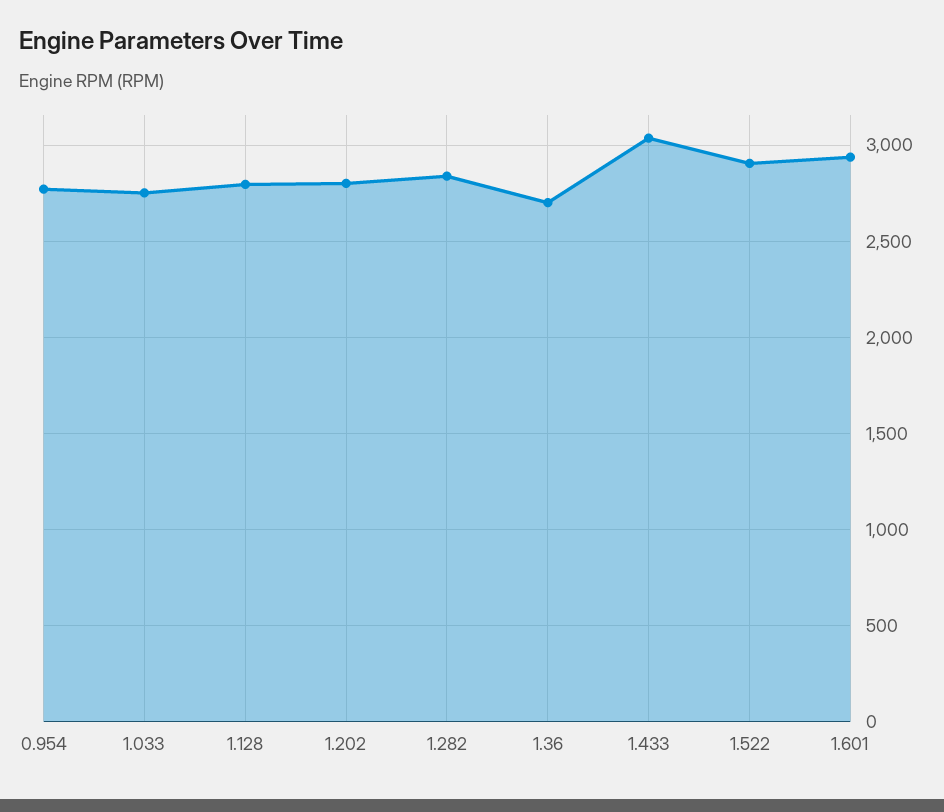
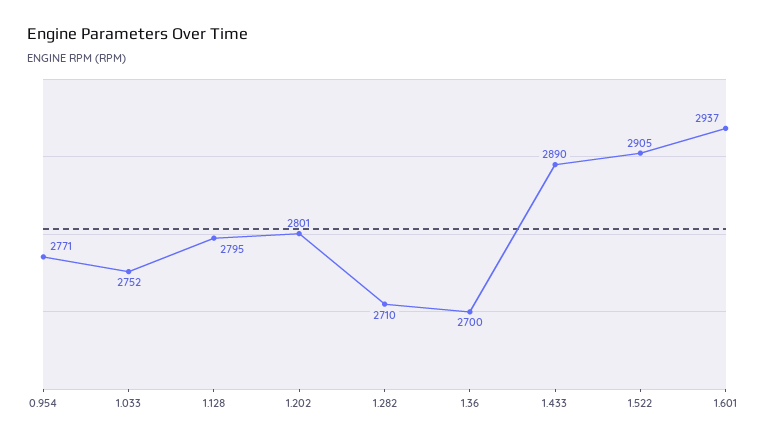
  {
    "0.954": 2771,
    "1.033": 2752,
    "1.128": 2795,
    "1.202": 2801,
-   "1.282": 2850,
+   "1.282": 2710,
    "1.36": 2700,
-   "1.433": 3050,
+   "1.433": 2890,
    "1.522": 2905,
    "1.601": 2937
  }

